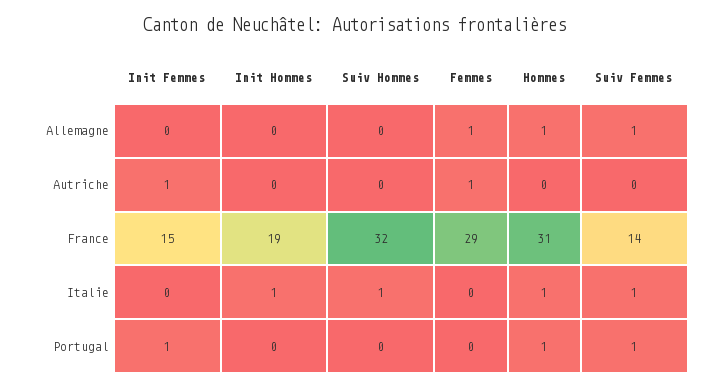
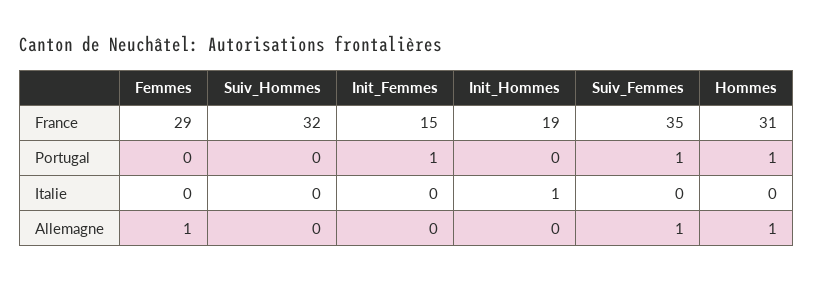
  {
    "Init Femmes": {
      "Allemagne": 0,
-     "Autriche": 1,
      "France": 15,
      "Italie": 0,
      "Portugal": 1
    },
    "Init Hommes": {
      "Allemagne": 0,
-     "Autriche": 0,
      "France": 19,
      "Italie": 1,
      "Portugal": 0
    },
    "Suiv Hommes": {
      "Allemagne": 0,
-     "Autriche": 0,
      "France": 32,
-     "Italie": 1,
+     "Italie": 0,
      "Portugal": 0
    },
    "Femmes": {
      "Allemagne": 1,
-     "Autriche": 1,
      "France": 29,
      "Italie": 0,
      "Portugal": 0
    },
    "Hommes": {
      "Allemagne": 1,
-     "Autriche": 0,
      "France": 31,
-     "Italie": 1,
+     "Italie": 0,
      "Portugal": 1
    },
    "Suiv Femmes": {
      "Allemagne": 1,
-     "Autriche": 0,
-     "France": 14,
+     "France": 35,
-     "Italie": 1,
+     "Italie": 0,
      "Portugal": 1
    }
  }

